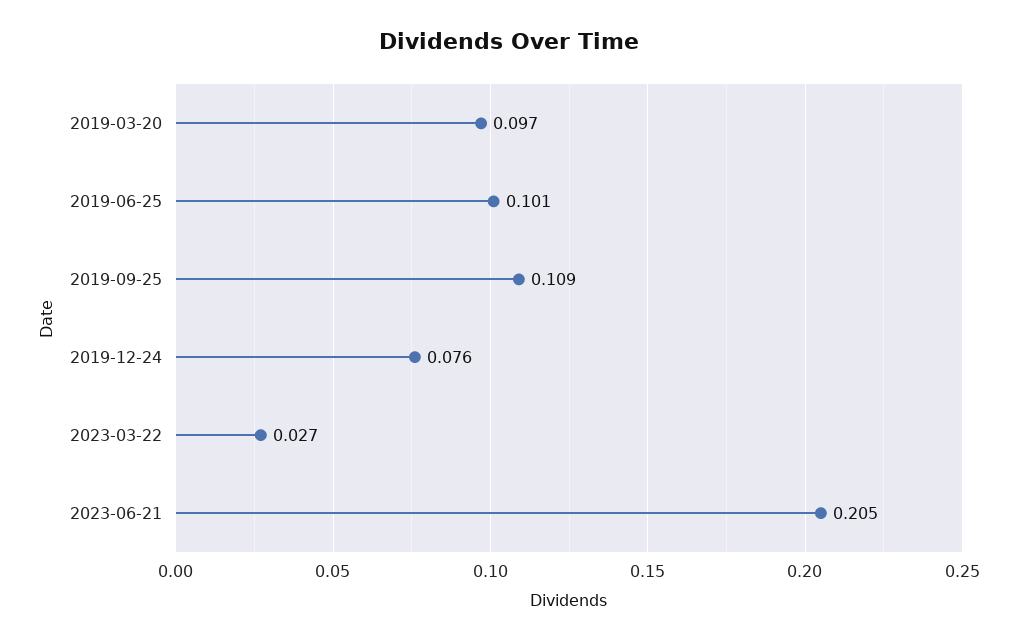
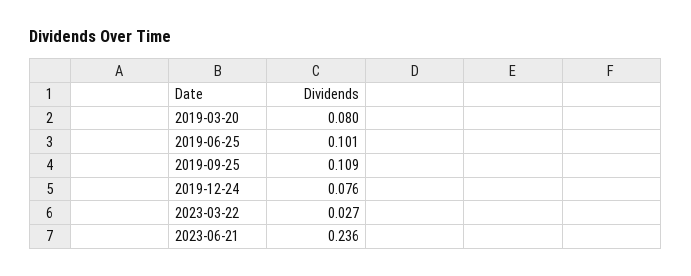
  {
-   "2019-03-20": 0.097,
+   "2019-03-20": 0.08,
    "2019-06-25": 0.101,
    "2019-09-25": 0.109,
    "2019-12-24": 0.076,
    "2023-03-22": 0.027,
-   "2023-06-21": 0.205
+   "2023-06-21": 0.236
  }

